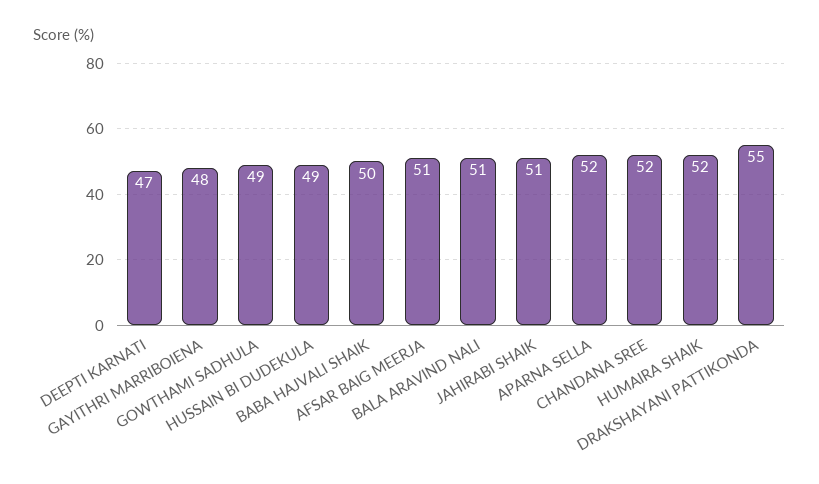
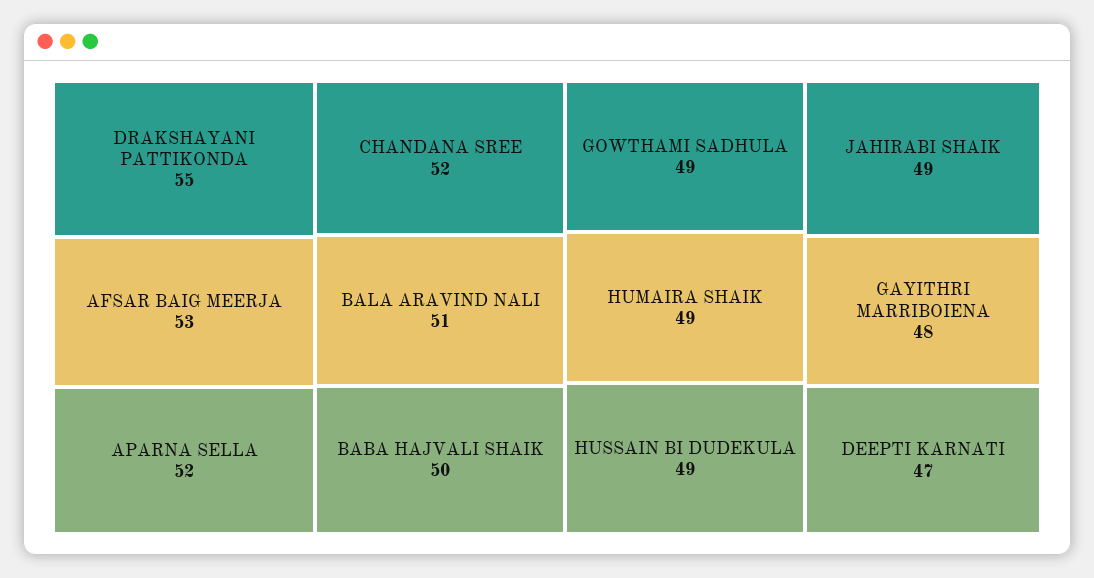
  {
    "DEEPTI KARNATI": 47,
    "GAYITHRI MARRIBOIENA": 48,
    "GOWTHAMI SADHULA": 49,
    "HUSSAIN BI DUDEKULA": 49,
    "BABA HAJVALI SHAIK": 50,
-   "AFSAR BAIG MEERJA": 51,
+   "AFSAR BAIG MEERJA": 53,
    "BALA ARAVIND NALI": 51,
-   "JAHIRABI SHAIK": 51,
+   "JAHIRABI SHAIK": 49,
    "APARNA SELLA": 52,
    "CHANDANA SREE": 52,
-   "HUMAIRA SHAIK": 52,
+   "HUMAIRA SHAIK": 49,
    "DRAKSHAYANI PATTIKONDA": 55
  }

